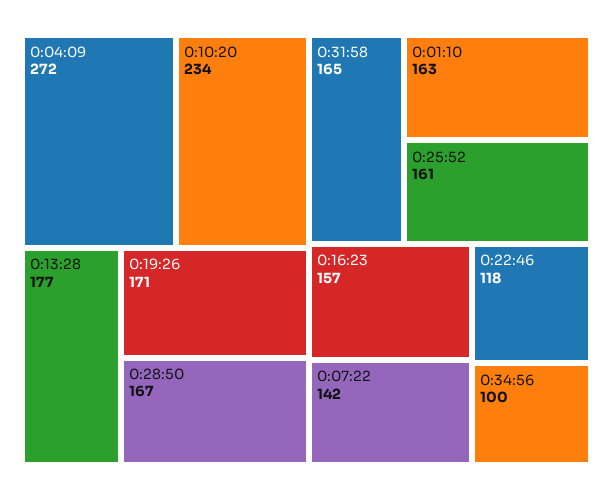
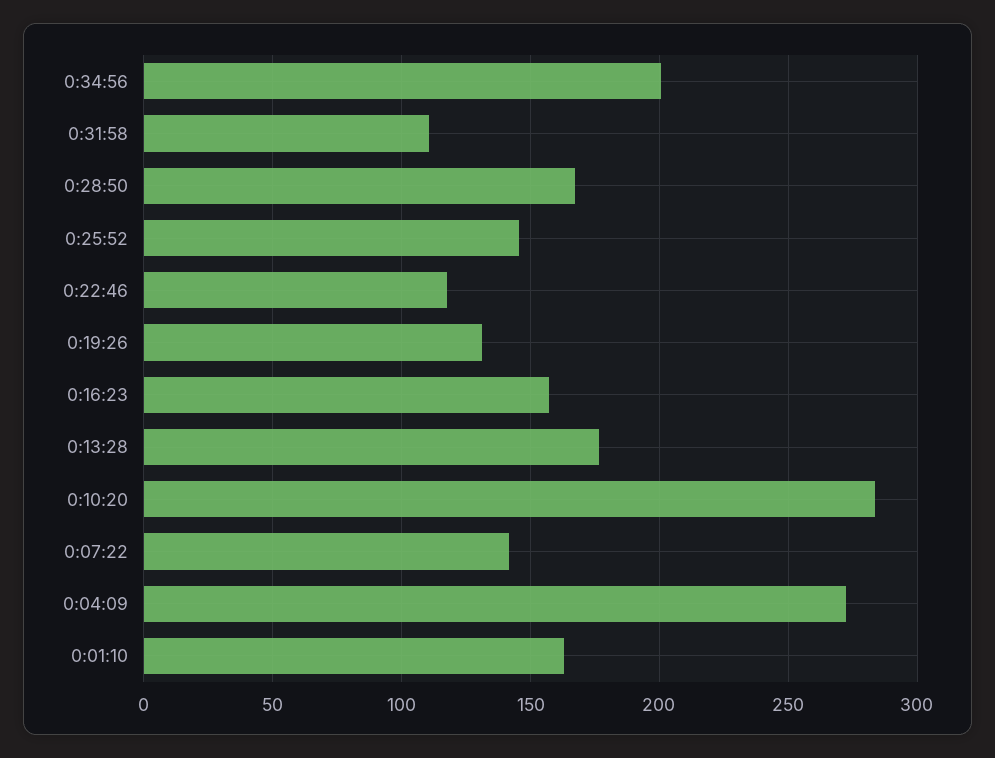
  {
    "0:04:09": 272,
-   "0:10:20": 234,
+   "0:10:20": 285,
    "0:13:28": 177,
-   "0:19:26": 171,
+   "0:19:26": 130,
    "0:28:50": 167,
-   "0:31:58": 165,
+   "0:31:58": 110,
    "0:01:10": 163,
-   "0:25:52": 161,
+   "0:25:52": 145,
    "0:16:23": 157,
    "0:07:22": 142,
    "0:22:46": 118,
-   "0:34:56": 100
+   "0:34:56": 200
  }

